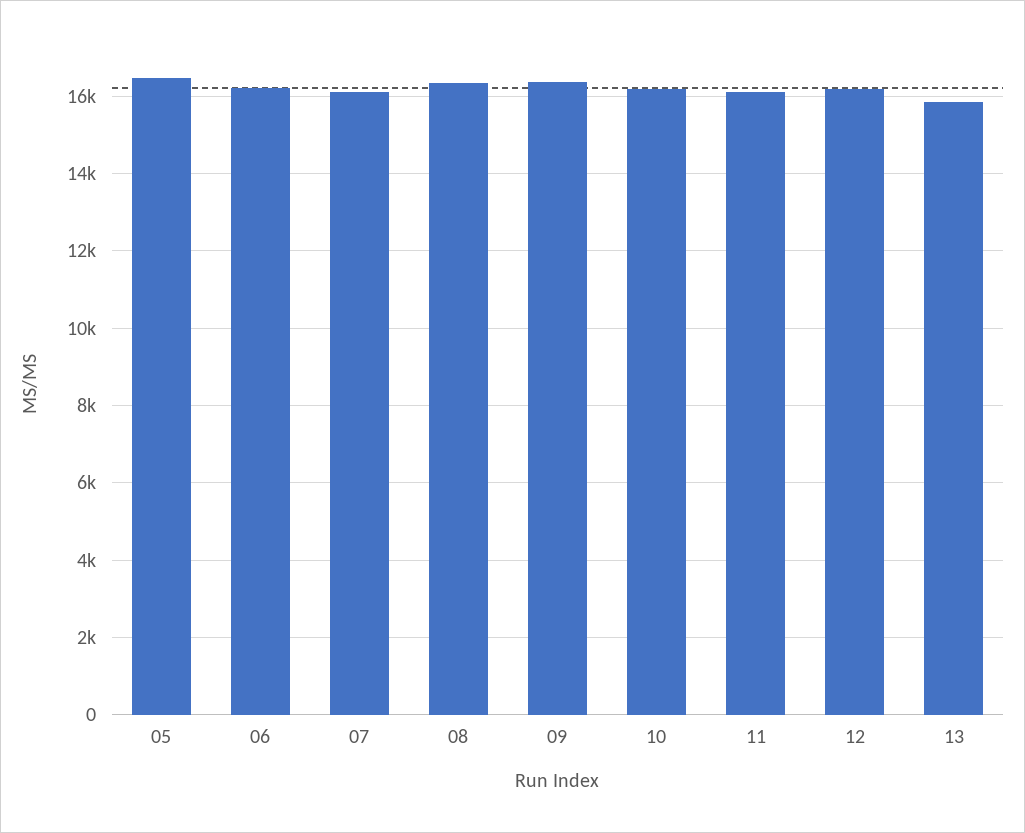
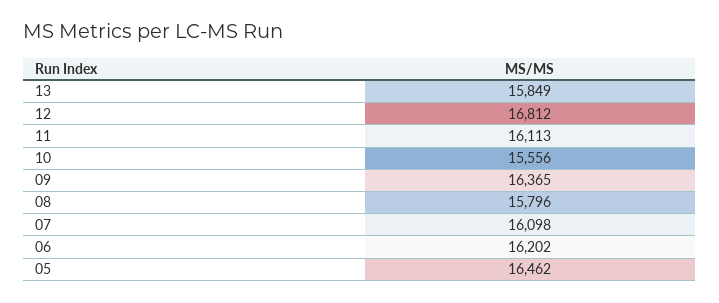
  {
    "05": 16462,
    "06": 16202,
    "07": 16098,
-   "08": 16400,
+   "08": 15796,
    "09": 16365,
-   "10": 16200,
+   "10": 15556,
    "11": 16113,
-   "12": 16200,
+   "12": 16812,
    "13": 15849
  }

